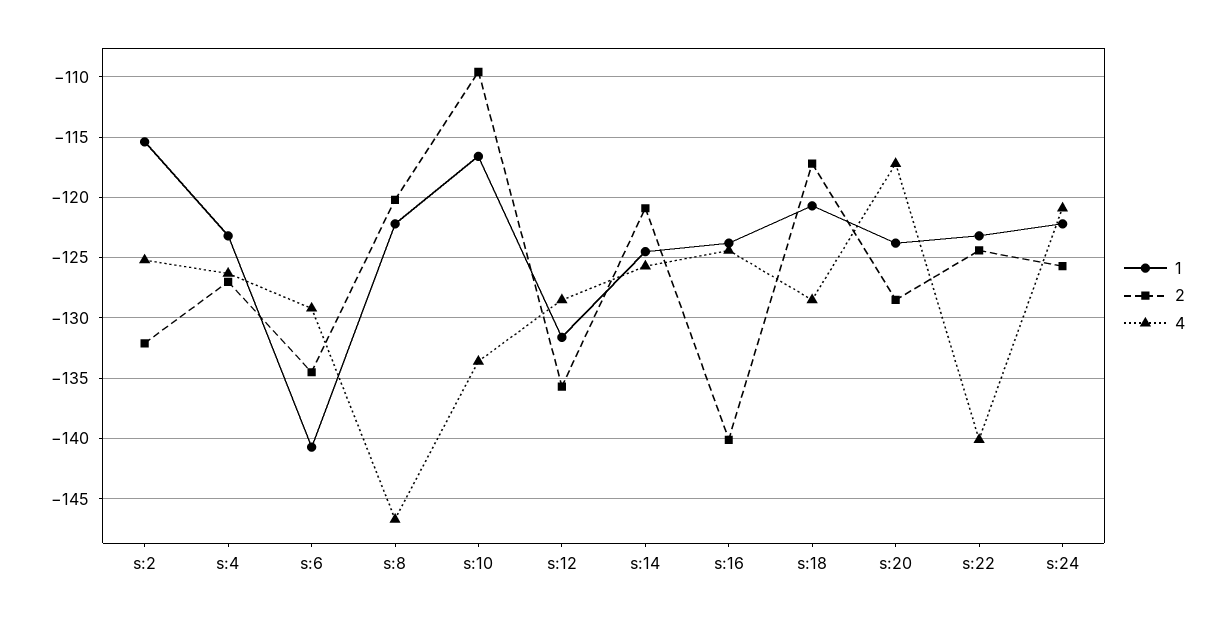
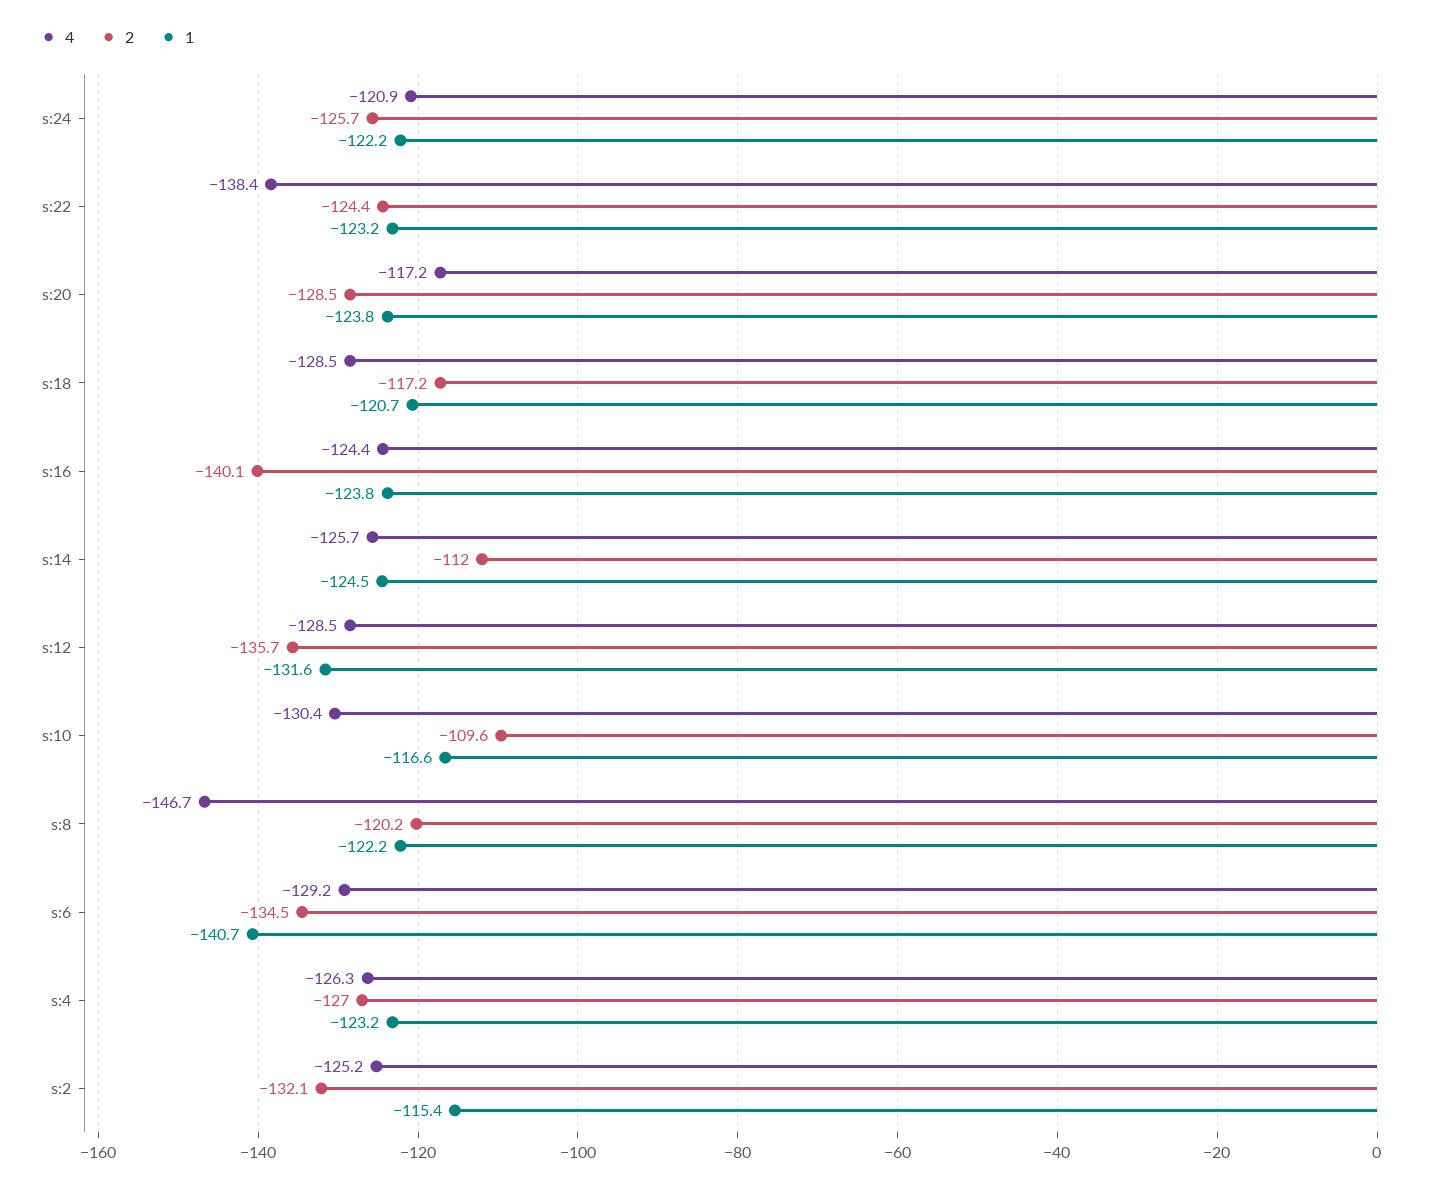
  {
    "1": {
      "s:2": -115.4,
      "s:4": -123.2,
      "s:6": -140.7,
      "s:8": -122.2,
      "s:10": -116.6,
      "s:12": -131.6,
      "s:14": -124.5,
      "s:16": -123.8,
      "s:18": -120.7,
      "s:20": -123.8,
      "s:22": -123.2,
      "s:24": -122.2
    },
    "2": {
      "s:2": -132.1,
      "s:4": -127,
      "s:6": -134.5,
      "s:8": -120.2,
      "s:10": -109.6,
      "s:12": -135.7,
-     "s:14": -121,
+     "s:14": -112,
      "s:16": -140.1,
      "s:18": -117.2,
      "s:20": -128.5,
      "s:22": -124.4,
      "s:24": -125.7
    },
    "4": {
      "s:2": -125.2,
      "s:4": -126.3,
      "s:6": -129.2,
      "s:8": -146.7,
-     "s:10": -133.5,
+     "s:10": -130.4,
      "s:12": -128.5,
      "s:14": -125.7,
      "s:16": -124.4,
      "s:18": -128.5,
      "s:20": -117.2,
-     "s:22": -140,
+     "s:22": -138.4,
      "s:24": -120.9
    }
  }

